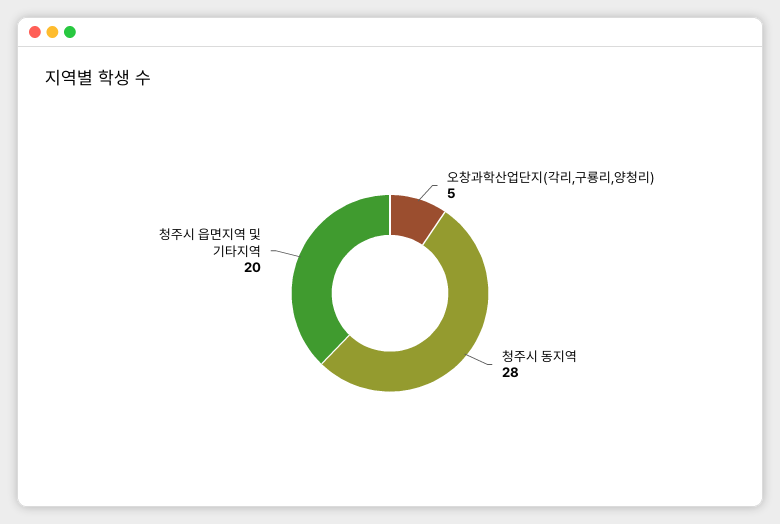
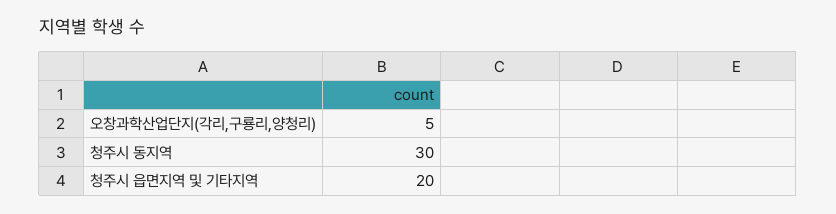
  {
    "오창과학산업단지(각리,구룡리,양청리)": 5,
-   "청주시 동지역": 28,
+   "청주시 동지역": 30,
    "청주시 읍면지역 및 기타지역": 20
  }

